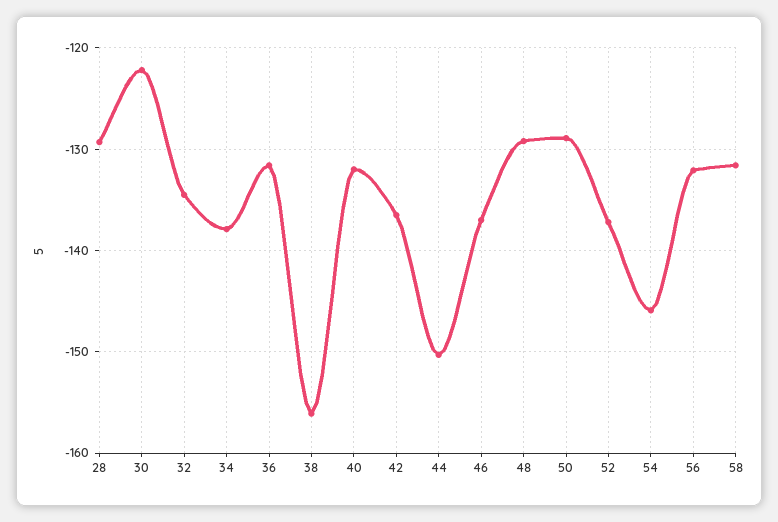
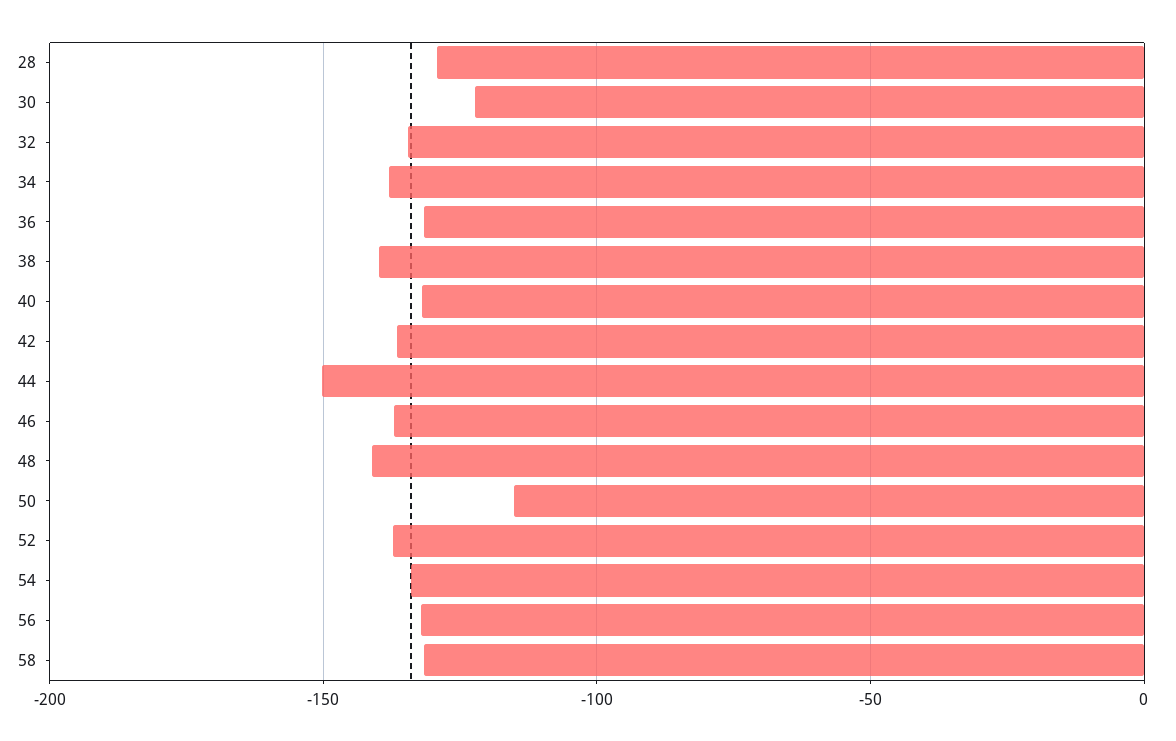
  {
    "28": -129,
    "30": -122,
    "32": -135,
    "34": -138,
    "36": -132,
-   "38": -156,
+   "38": -140,
    "40": -132,
    "42": -137,
    "44": -150,
    "46": -137,
-   "48": -129,
+   "48": -140,
-   "50": -129,
+   "50": -115,
    "52": -137,
-   "54": -146,
+   "54": -135,
    "56": -132,
    "58": -132
  }

